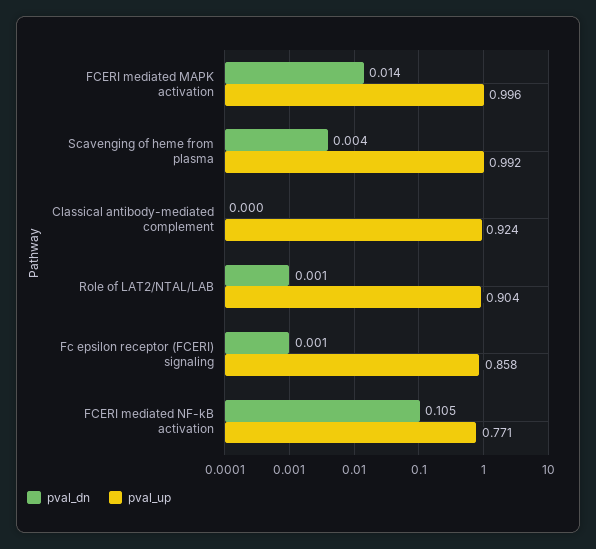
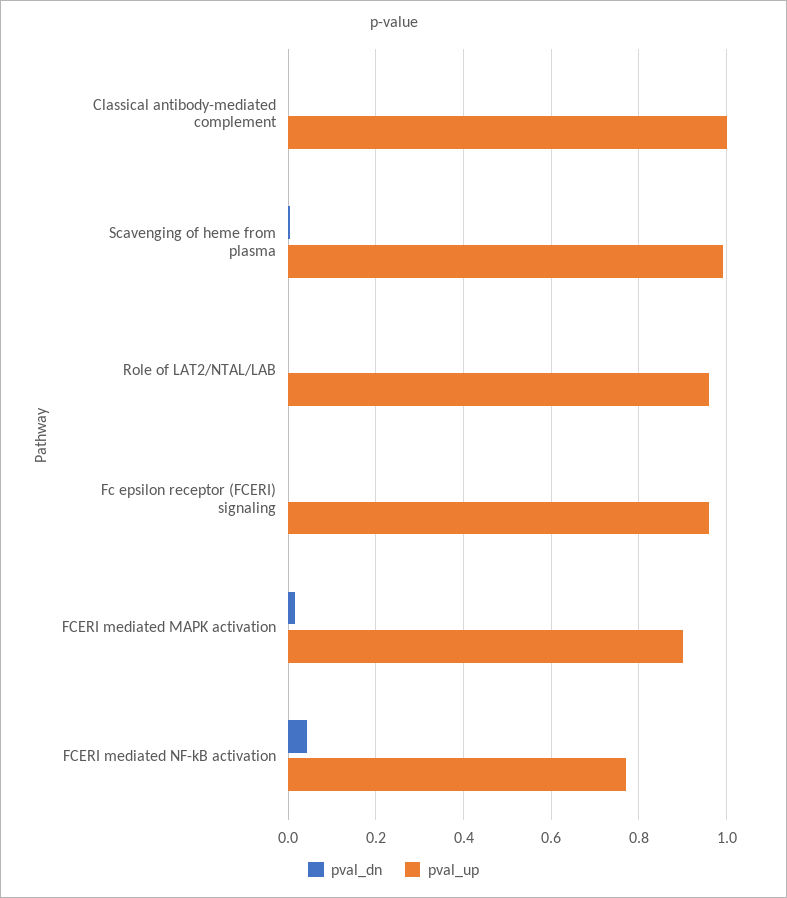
  {
    "pval_dn": {
      "FCERI mediated MAPK activation": 0.014,
      "Scavenging of heme from plasma": 0.004,
      "Classical antibody-mediated complement": 0,
      "Role of LAT2/NTAL/LAB": 0.001,
      "Fc epsilon receptor (FCERI) signaling": 0.001,
-     "FCERI mediated NF-kB activation": 0.105
+     "FCERI mediated NF-kB activation": 0.04
    },
    "pval_up": {
-     "FCERI mediated MAPK activation": 0.996,
+     "FCERI mediated MAPK activation": 0.9,
      "Scavenging of heme from plasma": 0.992,
-     "Classical antibody-mediated complement": 0.924,
+     "Classical antibody-mediated complement": 1,
-     "Role of LAT2/NTAL/LAB": 0.904,
+     "Role of LAT2/NTAL/LAB": 0.96,
-     "Fc epsilon receptor (FCERI) signaling": 0.858,
+     "Fc epsilon receptor (FCERI) signaling": 0.96,
      "FCERI mediated NF-kB activation": 0.771
    }
  }

